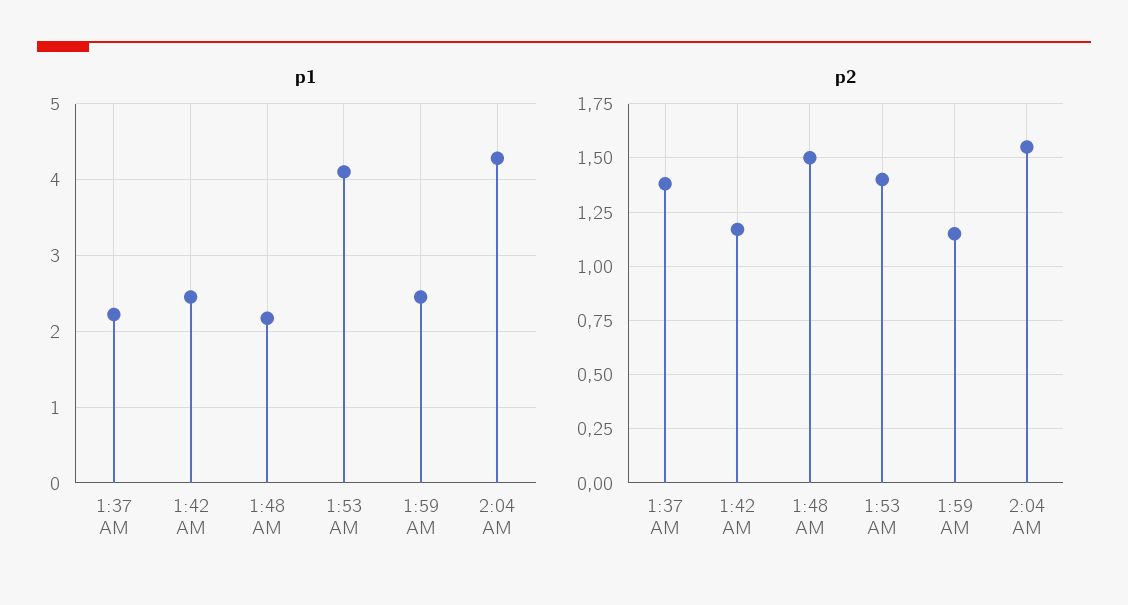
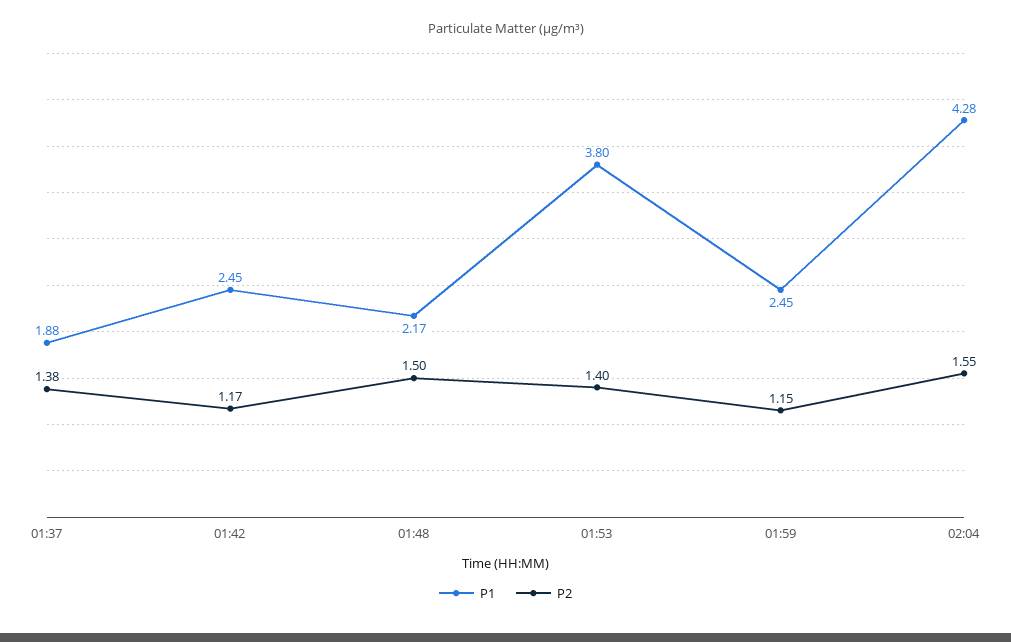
  {
    "p1": {
-     "1:37 AM": 2.2,
+     "1:37 AM": 1.88,
      "1:42 AM": 2.45,
      "1:48 AM": 2.17,
-     "1:53 AM": 4.1,
+     "1:53 AM": 3.8,
      "1:59 AM": 2.45,
      "2:04 AM": 4.28
    },
    "p2": {
      "1:37 AM": 1.38,
      "1:42 AM": 1.17,
      "1:48 AM": 1.5,
      "1:53 AM": 1.4,
      "1:59 AM": 1.15,
      "2:04 AM": 1.55
    }
  }

